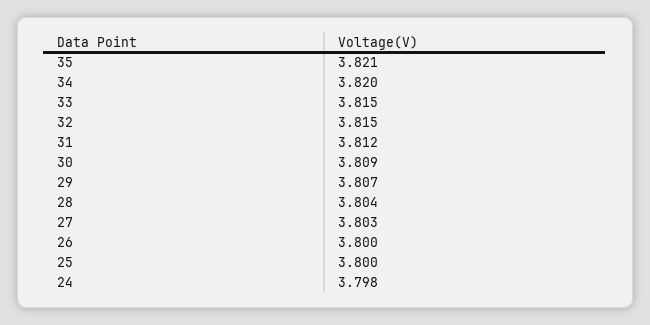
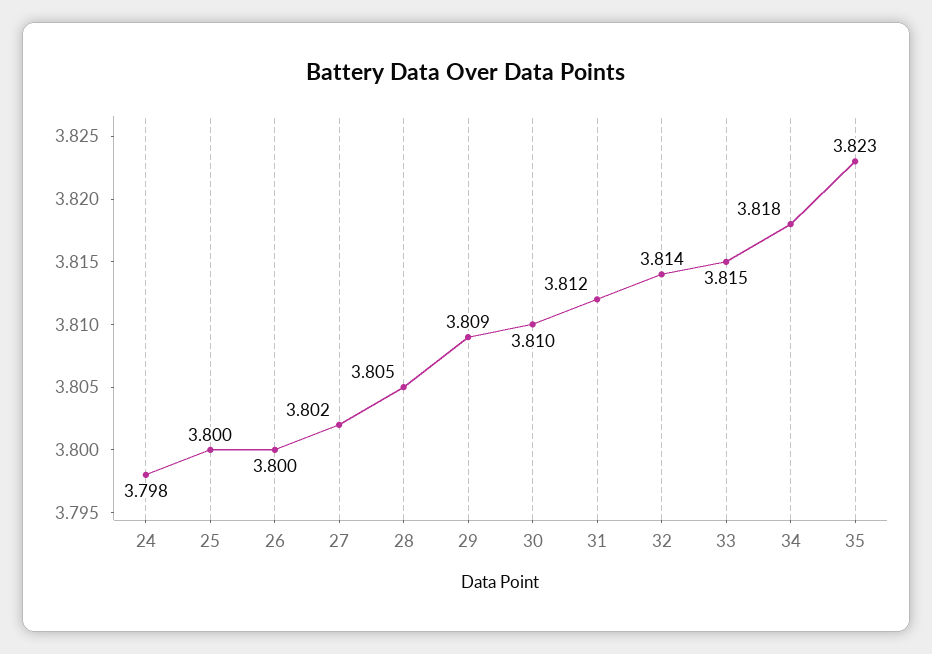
  {
-   "35": 3.821,
+   "35": 3.823,
-   "34": 3.82,
+   "34": 3.818,
    "33": 3.815,
-   "32": 3.815,
+   "32": 3.814,
    "31": 3.812,
-   "30": 3.809,
+   "30": 3.81,
-   "29": 3.807,
+   "29": 3.809,
-   "28": 3.804,
+   "28": 3.805,
-   "27": 3.803,
+   "27": 3.802,
    "26": 3.8,
    "25": 3.8,
    "24": 3.798
  }

